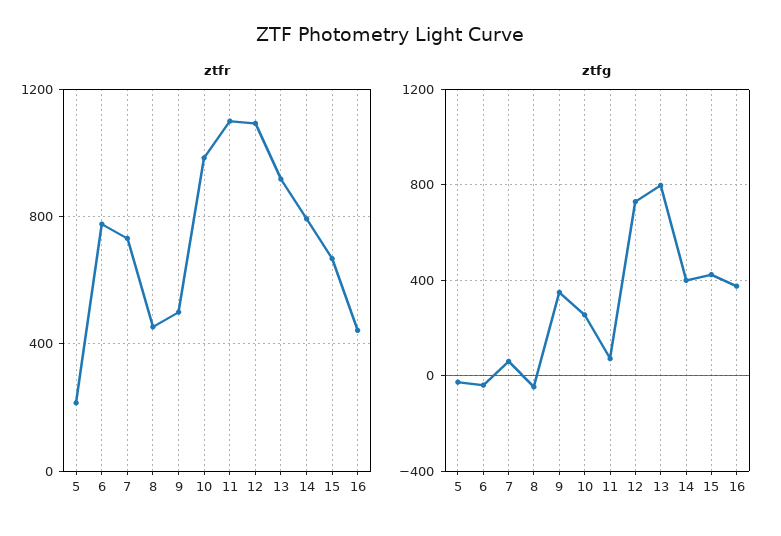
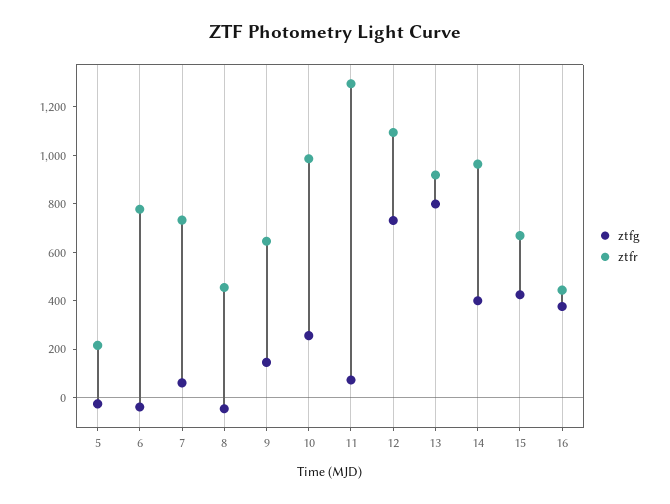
  {
    "ztfr": {
      "5": 200,
      "6": 800,
      "7": 750,
      "8": 450,
-     "9": 500,
+     "9": 650,
      "10": 1000,
-     "11": 1100,
+     "11": 1300,
      "12": 1100,
      "13": 900,
-     "14": 800,
+     "14": 950,
      "15": 650,
      "16": 450
    },
    "ztfg": {
      "5": -50,
      "6": -50,
      "7": 50,
      "8": -50,
-     "9": 350,
+     "9": 150,
      "10": 250,
      "11": 50,
      "12": 750,
      "13": 800,
      "14": 400,
      "15": 400,
      "16": 400
    }
  }

